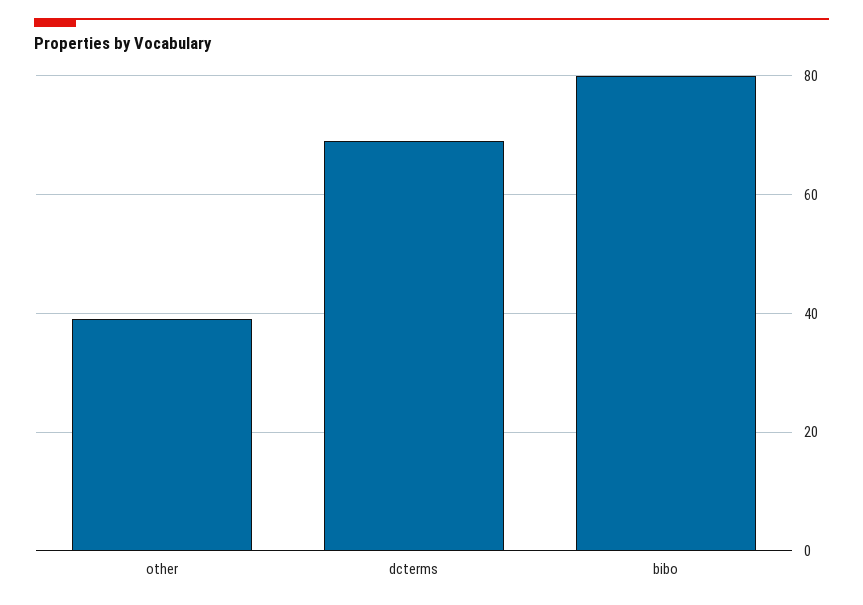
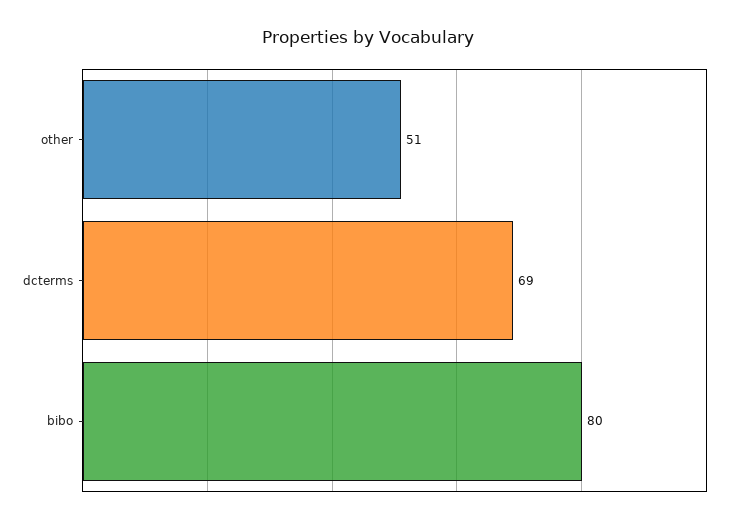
  {
-   "other": 40,
+   "other": 51,
    "dcterms": 69,
    "bibo": 80
  }

